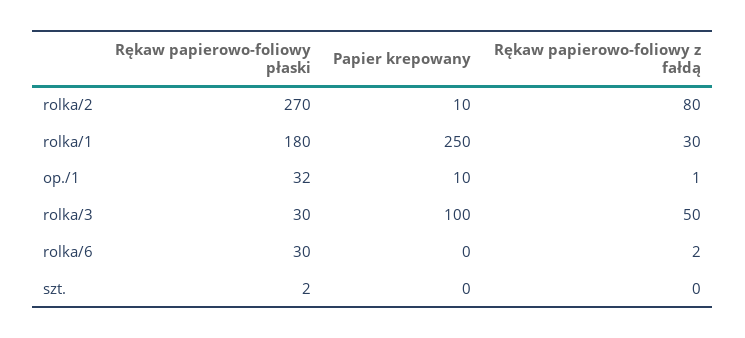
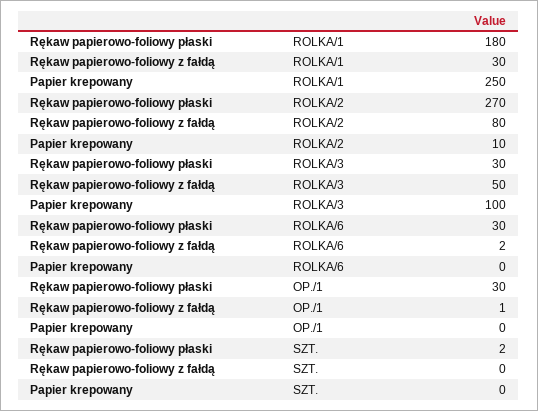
  {
    "Rękaw papierowo-foliowy płaski": {
      "rolka/2": 270,
      "rolka/1": 180,
-     "op./1": 32,
+     "op./1": 30,
      "rolka/3": 30,
      "rolka/6": 30,
      "szt.": 2
    },
    "Papier krepowany": {
      "rolka/2": 10,
      "rolka/1": 250,
-     "op./1": 10,
+     "op./1": 0,
      "rolka/3": 100,
      "rolka/6": 0,
      "szt.": 0
    },
    "Rękaw papierowo-foliowy z fałdą": {
      "rolka/2": 80,
      "rolka/1": 30,
      "op./1": 1,
      "rolka/3": 50,
      "rolka/6": 2,
      "szt.": 0
    }
  }

